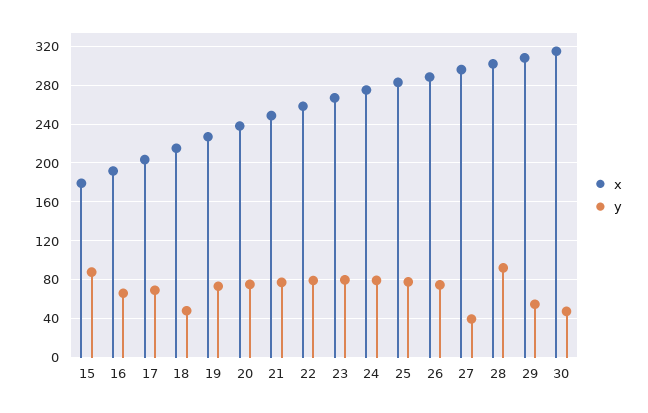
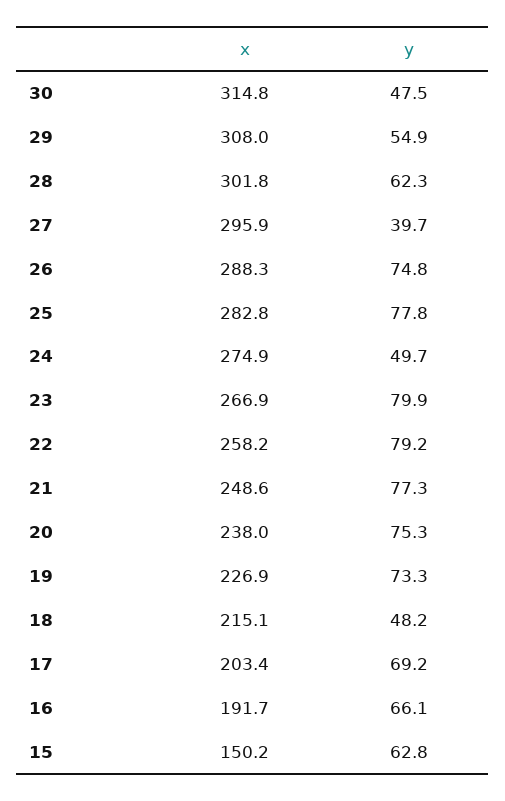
  {
    "x": {
-     "15": 180,
+     "15": 150.2,
      "16": 191.7,
      "17": 203.4,
      "18": 215.1,
      "19": 226.9,
      "20": 238,
      "21": 248.6,
      "22": 258.2,
      "23": 266.9,
      "24": 274.9,
      "25": 282.8,
      "26": 288.3,
      "27": 295.9,
      "28": 301.8,
      "29": 308,
      "30": 314.8
    },
    "y": {
-     "15": 90,
+     "15": 62.8,
      "16": 66.1,
      "17": 69.2,
      "18": 48.2,
      "19": 73.3,
      "20": 75.3,
      "21": 77.3,
      "22": 79.2,
      "23": 79.9,
-     "24": 80,
+     "24": 49.7,
      "25": 77.8,
      "26": 74.8,
      "27": 39.7,
-     "28": 90,
+     "28": 62.3,
      "29": 54.9,
      "30": 47.5
    }
  }

